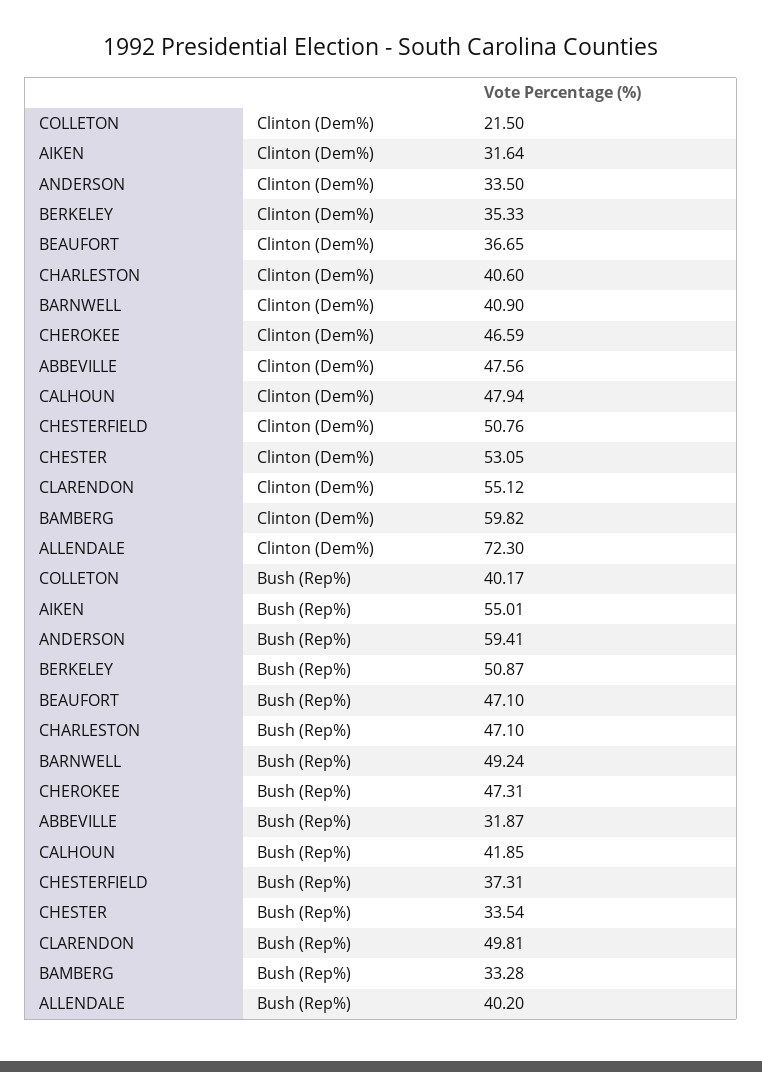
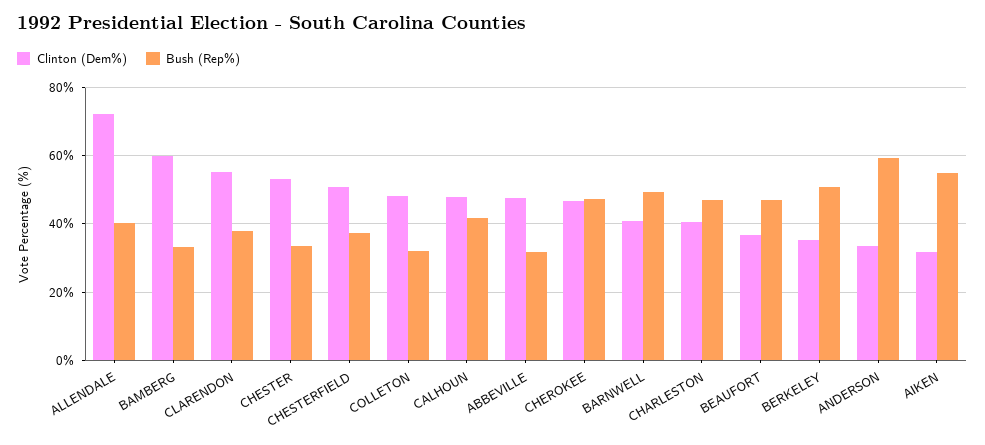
  {
    "Clinton (Dem%)": {
-     "COLLETON": 21.5,
+     "COLLETON": 48,
      "AIKEN": 31.64,
      "ANDERSON": 33.5,
      "BERKELEY": 35.33,
      "BEAUFORT": 36.65,
      "CHARLESTON": 40.6,
      "BARNWELL": 40.9,
      "CHEROKEE": 46.59,
      "ABBEVILLE": 47.56,
      "CALHOUN": 47.94,
      "CHESTERFIELD": 50.76,
      "CHESTER": 53.05,
      "CLARENDON": 55.12,
      "BAMBERG": 59.82,
      "ALLENDALE": 72.3
    },
    "Bush (Rep%)": {
-     "COLLETON": 40.17,
+     "COLLETON": 32,
      "AIKEN": 55.01,
      "ANDERSON": 59.41,
      "BERKELEY": 50.87,
      "BEAUFORT": 47.1,
      "CHARLESTON": 47.1,
      "BARNWELL": 49.24,
      "CHEROKEE": 47.31,
      "ABBEVILLE": 31.87,
      "CALHOUN": 41.85,
      "CHESTERFIELD": 37.31,
      "CHESTER": 33.54,
-     "CLARENDON": 49.81,
+     "CLARENDON": 38,
      "BAMBERG": 33.28,
      "ALLENDALE": 40.2
    }
  }

